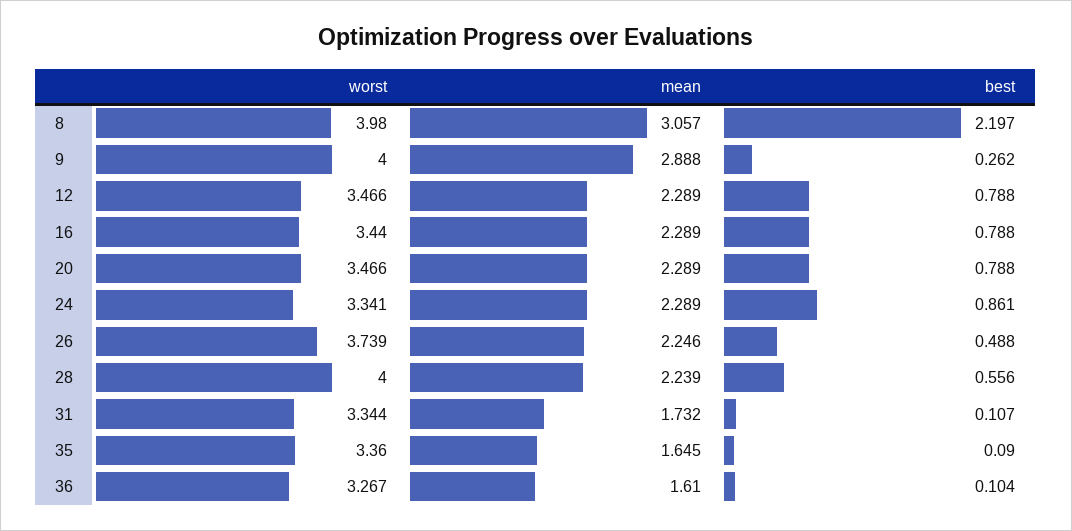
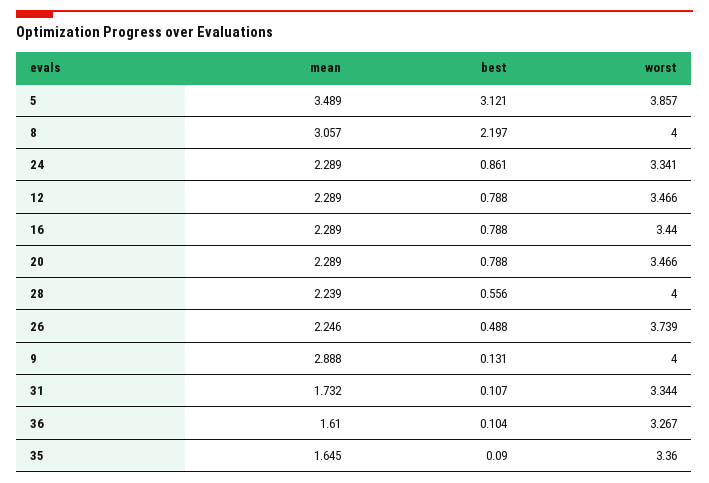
  {
    "worst": {
-     "8": 3.98,
+     "8": 4,
      "9": 4,
      "12": 3.466,
      "16": 3.44,
      "20": 3.466,
      "24": 3.341,
      "26": 3.739,
      "28": 4,
      "31": 3.344,
      "35": 3.36,
-     "36": 3.267
+     "36": 3.267,
+     "5": 3.857
    },
    "mean": {
      "8": 3.057,
      "9": 2.888,
      "12": 2.289,
      "16": 2.289,
      "20": 2.289,
      "24": 2.289,
      "26": 2.246,
      "28": 2.239,
      "31": 1.732,
      "35": 1.645,
-     "36": 1.61
+     "36": 1.61,
+     "5": 3.489
    },
    "best": {
      "8": 2.197,
-     "9": 0.262,
+     "9": 0.131,
      "12": 0.788,
      "16": 0.788,
      "20": 0.788,
      "24": 0.861,
      "26": 0.488,
      "28": 0.556,
      "31": 0.107,
      "35": 0.09,
-     "36": 0.104
+     "36": 0.104,
+     "5": 3.121
    }
  }

